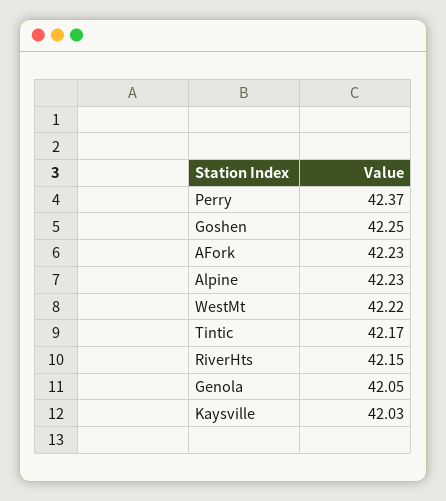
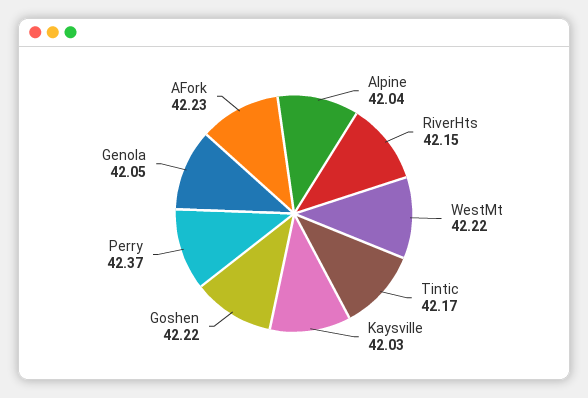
  {
    "Perry": 42.37,
-   "Goshen": 42.25,
+   "Goshen": 42.22,
    "AFork": 42.23,
-   "Alpine": 42.23,
+   "Alpine": 42.04,
    "WestMt": 42.22,
    "Tintic": 42.17,
    "RiverHts": 42.15,
    "Genola": 42.05,
    "Kaysville": 42.03
  }

